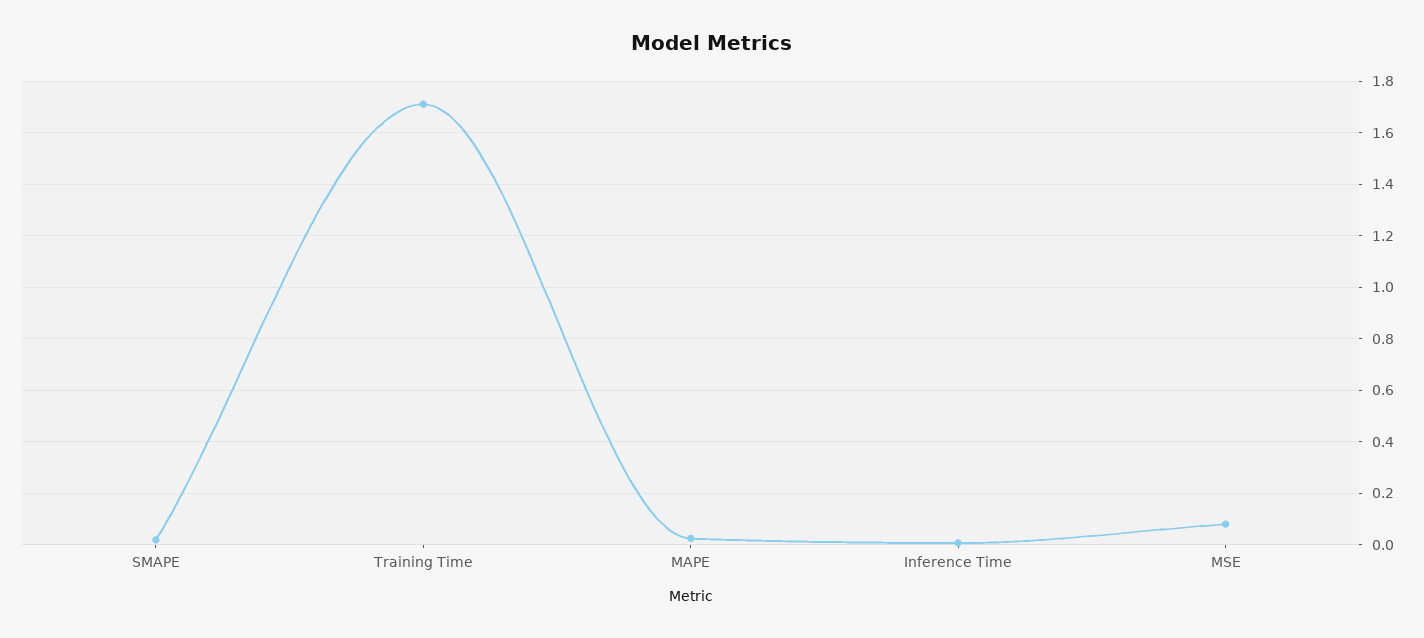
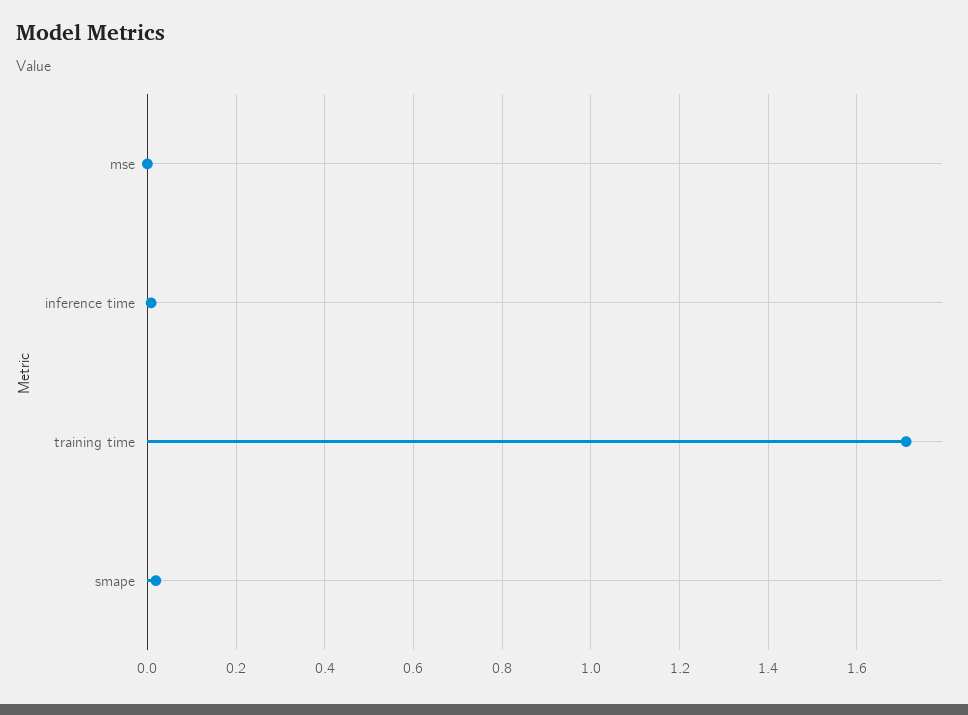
  {
    "SMAPE": 0.02,
    "Training Time": 1.72,
-   "MAPE": 0.025,
    "Inference Time": 0,
-   "MSE": 0.075
+   "MSE": 0
  }

